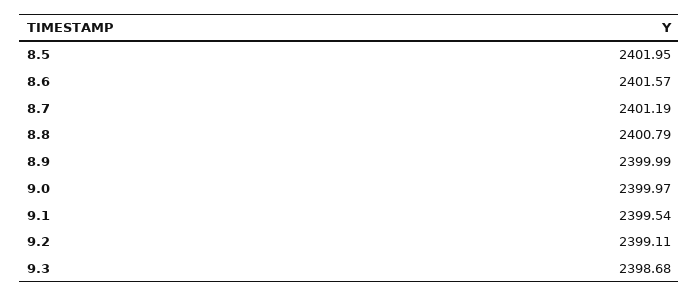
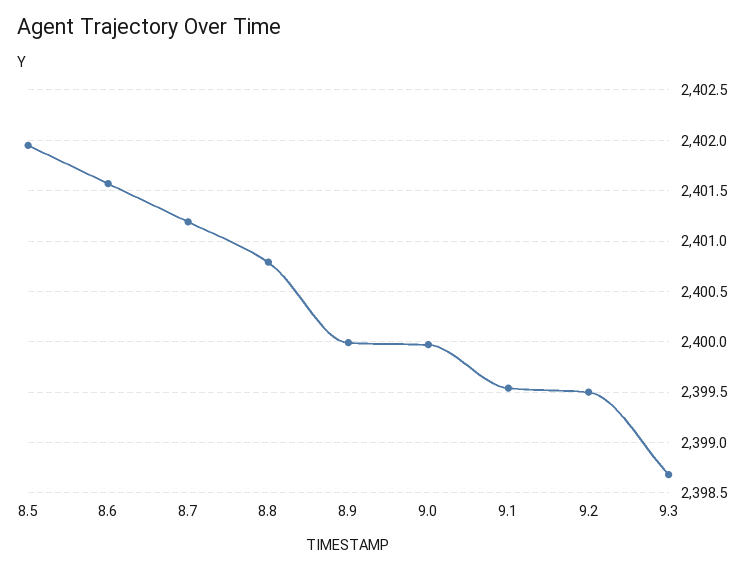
  {
    "8.5": 2401.95,
    "8.6": 2401.57,
    "8.7": 2401.19,
    "8.8": 2400.79,
    "8.9": 2399.99,
    "9.0": 2399.97,
    "9.1": 2399.54,
-   "9.2": 2399.11,
+   "9.2": 2399.5,
    "9.3": 2398.68
  }

